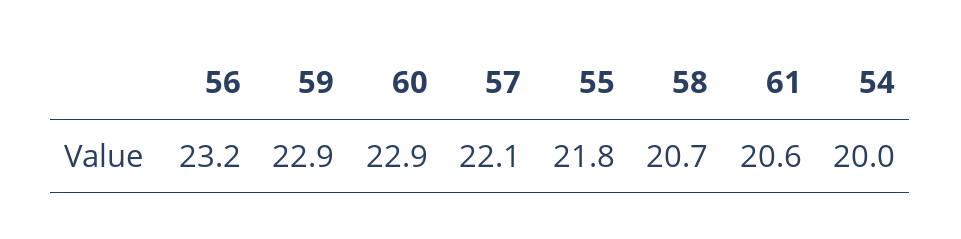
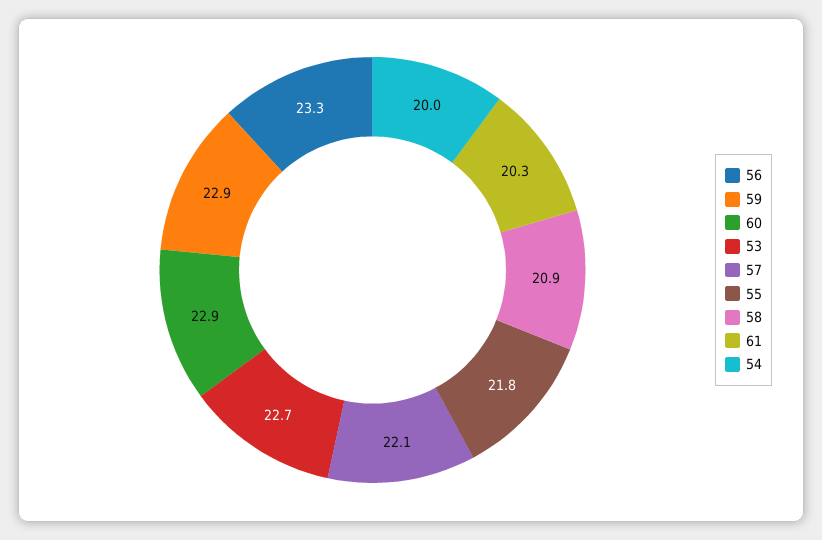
  {
-   "56": 23.2,
+   "56": 23.3,
    "59": 22.9,
    "60": 22.9,
    "57": 22.1,
    "55": 21.8,
-   "58": 20.7,
+   "58": 20.9,
-   "61": 20.6,
+   "61": 20.3,
-   "54": 20
+   "54": 20,
+   "53": 22.7
  }

